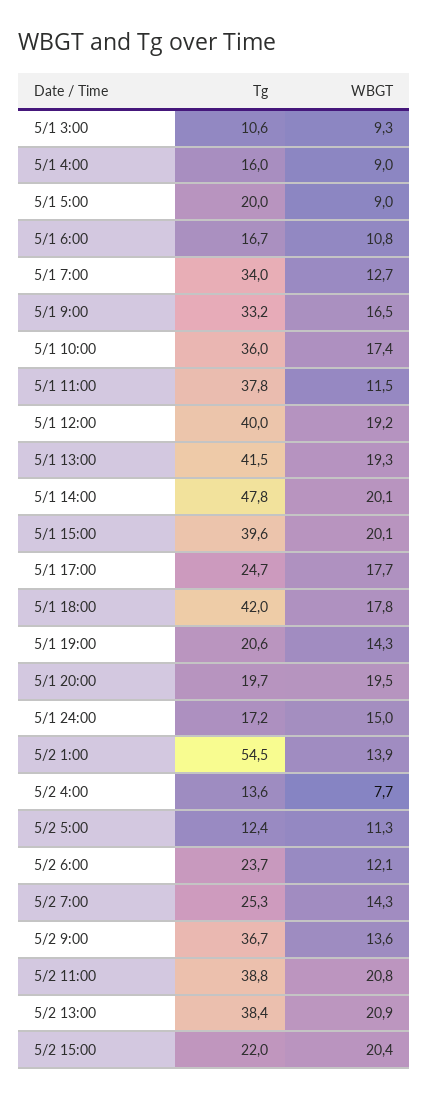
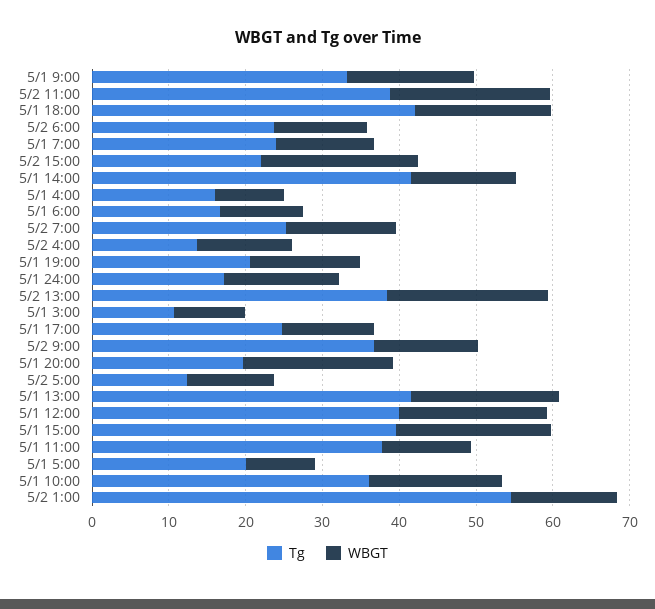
  {
    "Tg": {
      "5/1 3:00": 10.6,
      "5/1 4:00": 16,
      "5/1 5:00": 20,
      "5/1 6:00": 16.7,
-     "5/1 7:00": 34,
+     "5/1 7:00": 24,
      "5/1 9:00": 33.2,
      "5/1 10:00": 36,
      "5/1 11:00": 37.8,
      "5/1 12:00": 40,
      "5/1 13:00": 41.5,
-     "5/1 14:00": 47.8,
+     "5/1 14:00": 42,
      "5/1 15:00": 39.6,
      "5/1 17:00": 24.7,
      "5/1 18:00": 42,
      "5/1 19:00": 20.6,
      "5/1 20:00": 19.7,
      "5/1 24:00": 17.2,
      "5/2 1:00": 54.5,
      "5/2 4:00": 13.6,
      "5/2 5:00": 12.4,
      "5/2 6:00": 23.7,
      "5/2 7:00": 25.3,
      "5/2 9:00": 36.7,
      "5/2 11:00": 38.8,
      "5/2 13:00": 38.4,
      "5/2 15:00": 22
    },
    "WBGT": {
      "5/1 3:00": 9.3,
      "5/1 4:00": 9,
      "5/1 5:00": 9,
      "5/1 6:00": 10.8,
      "5/1 7:00": 12.7,
      "5/1 9:00": 16.5,
      "5/1 10:00": 17.4,
      "5/1 11:00": 11.5,
      "5/1 12:00": 19.2,
      "5/1 13:00": 19.3,
-     "5/1 14:00": 20.1,
+     "5/1 14:00": 14,
      "5/1 15:00": 20.1,
-     "5/1 17:00": 17.7,
+     "5/1 17:00": 12,
      "5/1 18:00": 17.8,
      "5/1 19:00": 14.3,
      "5/1 20:00": 19.5,
      "5/1 24:00": 15,
      "5/2 1:00": 13.9,
-     "5/2 4:00": 7.7,
+     "5/2 4:00": 12,
      "5/2 5:00": 11.3,
      "5/2 6:00": 12.1,
      "5/2 7:00": 14.3,
      "5/2 9:00": 13.6,
      "5/2 11:00": 20.8,
      "5/2 13:00": 20.9,
      "5/2 15:00": 20.4
    }
  }

